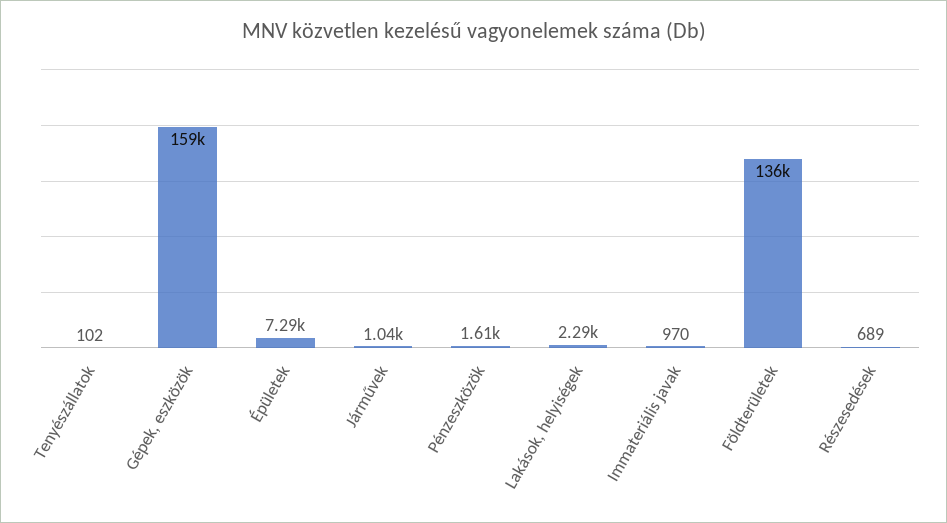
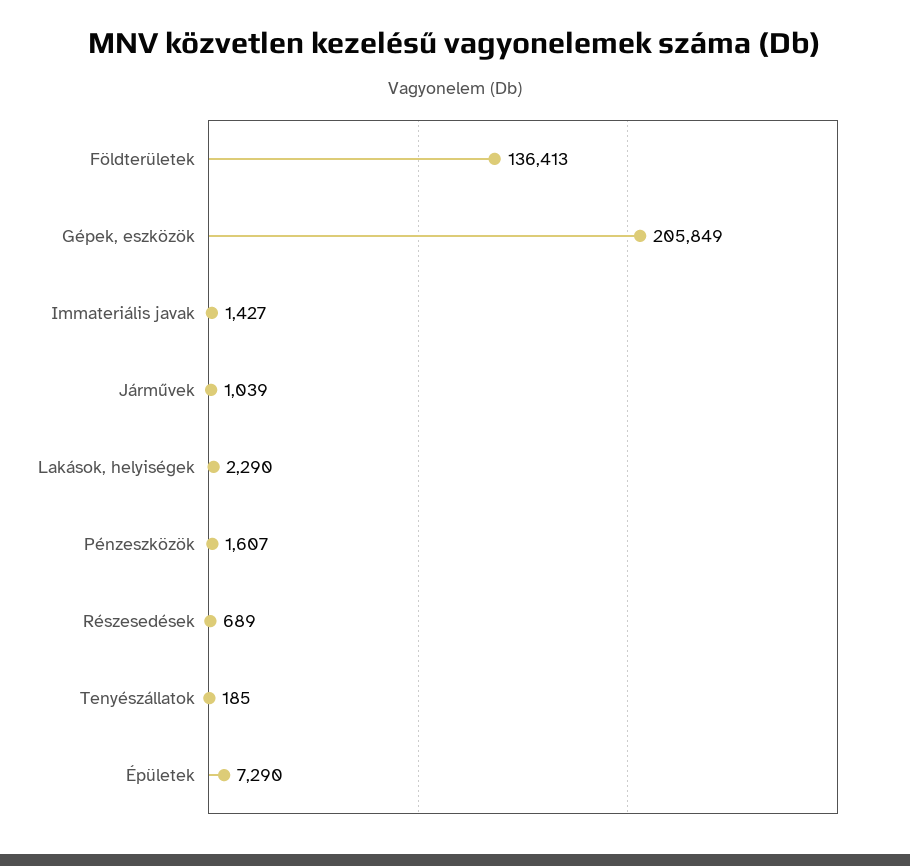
  {
-   "Tenyészállatok": 102,
+   "Tenyészállatok": 185,
-   "Gépek, eszközök": 159000,
+   "Gépek, eszközök": 205849,
    "Épületek": 7290,
    "Járművek": 1039,
    "Pénzeszközök": 1607,
    "Lakások, helyiségek": 2290,
-   "Immateriális javak": 970,
+   "Immateriális javak": 1427,
    "Földterületek": 136413,
    "Részesedések": 689
  }

